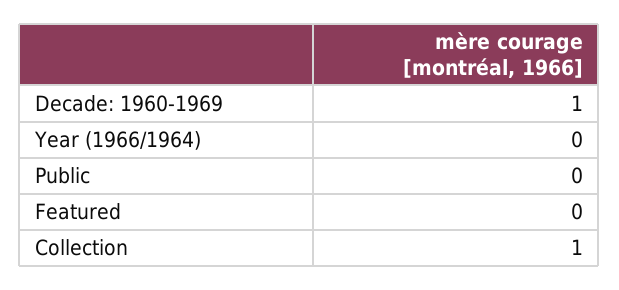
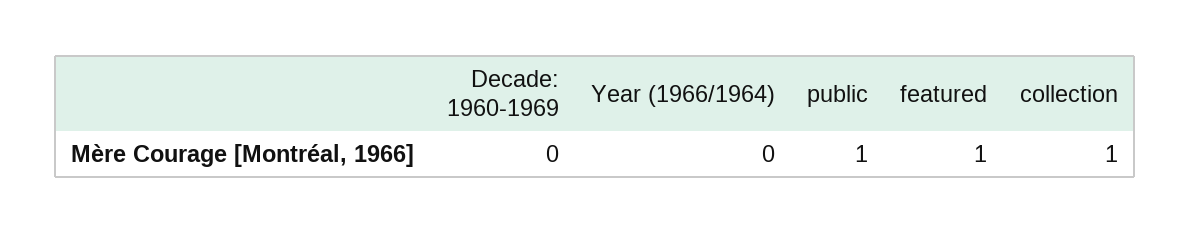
  {
-   "Decade: 1960-1969": 1,
+   "Decade: 1960-1969": 0,
    "Year (1966/1964)": 0,
-   "Public": 0,
+   "Public": 1,
-   "Featured": 0,
+   "Featured": 1,
    "Collection": 1
  }

